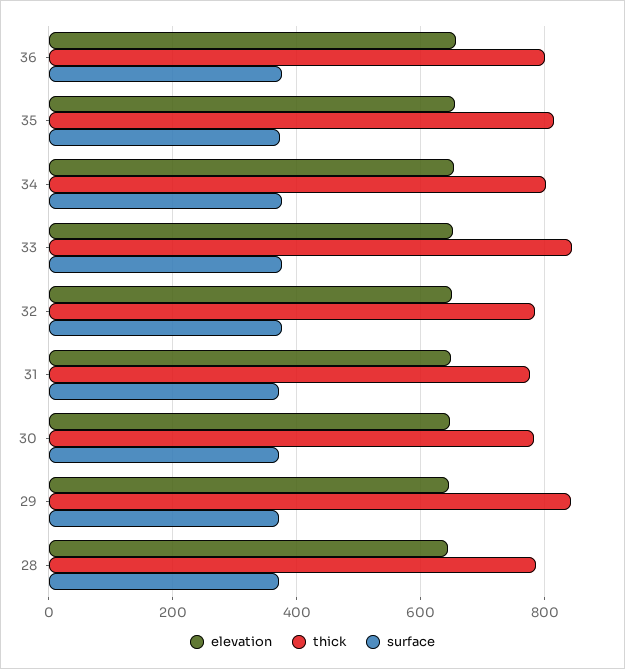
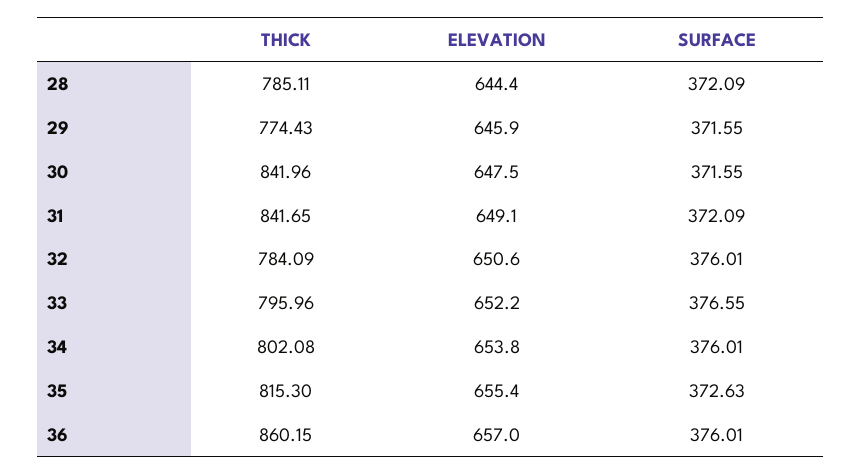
  {
    "elevation": {
      "36": 657,
      "35": 655.4,
      "34": 653.8,
      "33": 652.2,
      "32": 650.6,
      "31": 649.1,
      "30": 647.5,
      "29": 645.9,
      "28": 644.4
    },
    "thick": {
-     "36": 800,
+     "36": 860.15,
      "35": 815.3,
      "34": 802.08,
-     "33": 840,
+     "33": 795.96,
      "32": 784.09,
-     "31": 780,
+     "31": 841.65,
-     "30": 780,
+     "30": 841.96,
-     "29": 840,
+     "29": 774.43,
      "28": 785.11
    },
    "surface": {
      "36": 376.01,
      "35": 372.63,
      "34": 376.01,
      "33": 376.55,
      "32": 376.01,
      "31": 372.09,
      "30": 371.55,
      "29": 371.55,
      "28": 372.09
    }
  }

